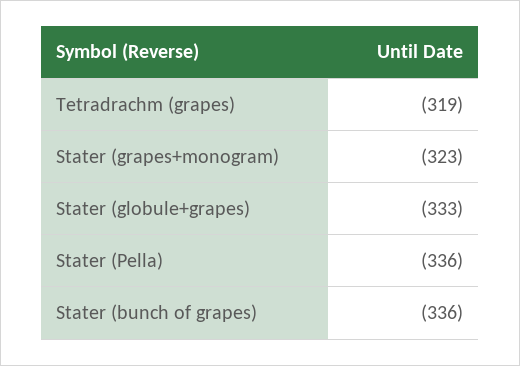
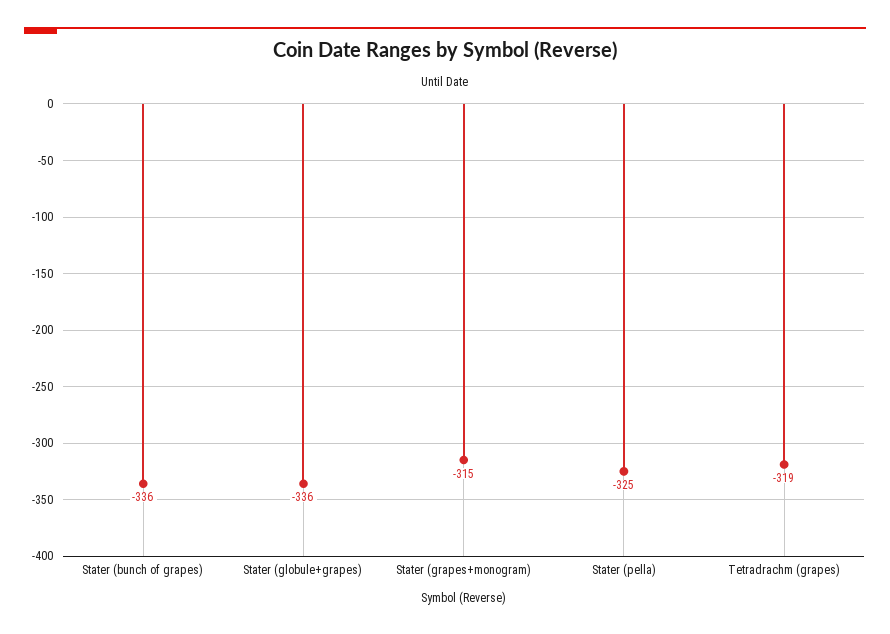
  {
    "Tetradrachm (grapes)": -319,
-   "Stater (grapes+monogram)": -323,
+   "Stater (grapes+monogram)": -315,
-   "Stater (globule+grapes)": -333,
+   "Stater (globule+grapes)": -336,
-   "Stater (Pella)": -336,
+   "Stater (Pella)": -325,
    "Stater (bunch of grapes)": -336
  }

